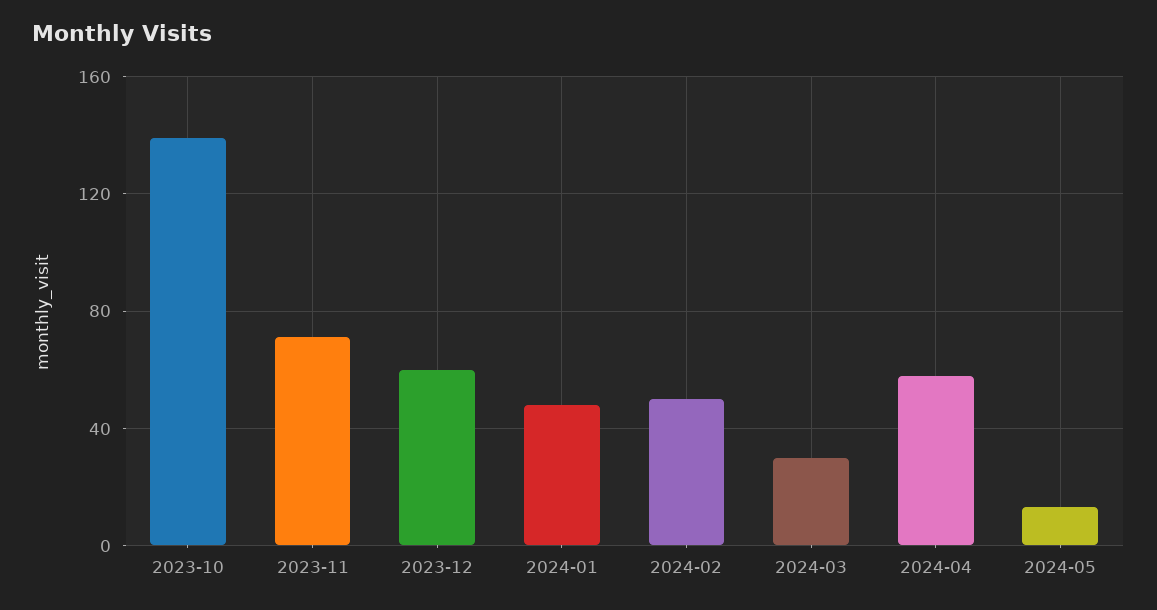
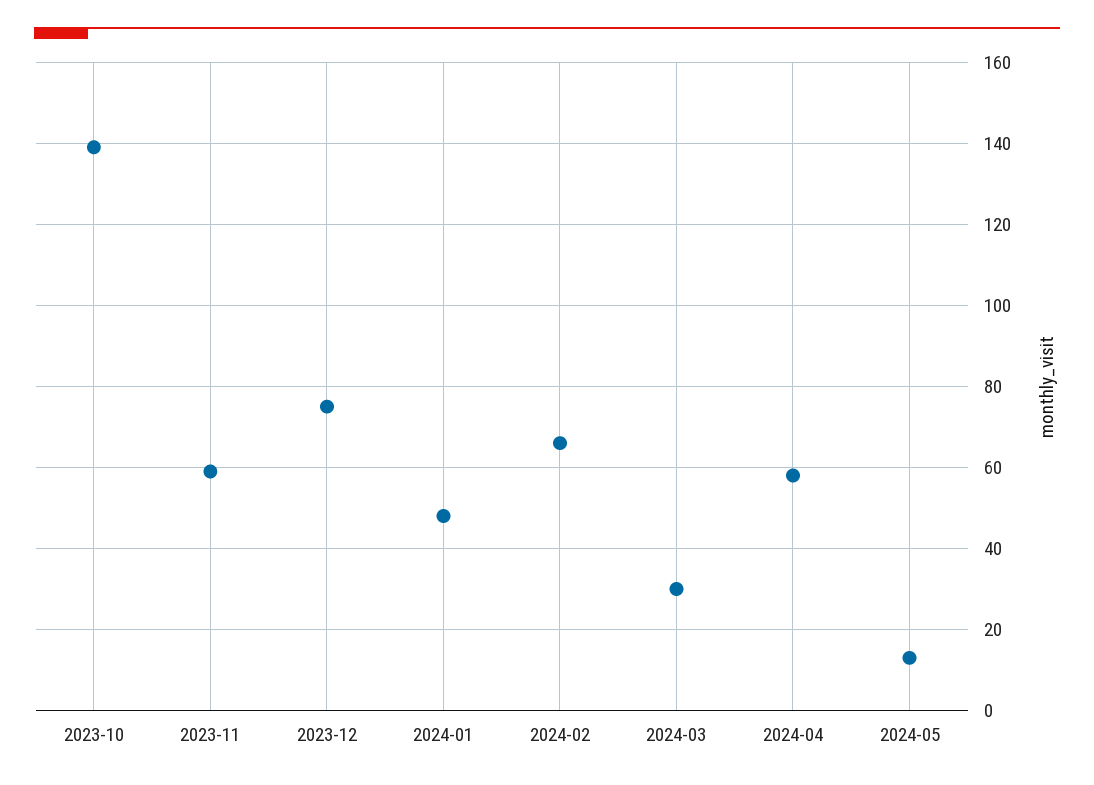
  {
    "2023-10": 140,
-   "2023-11": 70,
+   "2023-11": 60,
-   "2023-12": 60,
+   "2023-12": 75,
    "2024-01": 50,
-   "2024-02": 50,
+   "2024-02": 65,
    "2024-03": 30,
    "2024-04": 60,
    "2024-05": 15
  }

